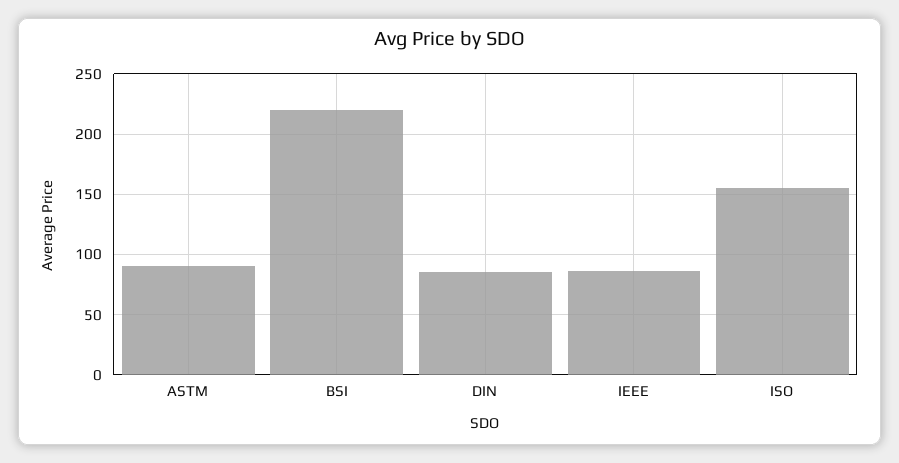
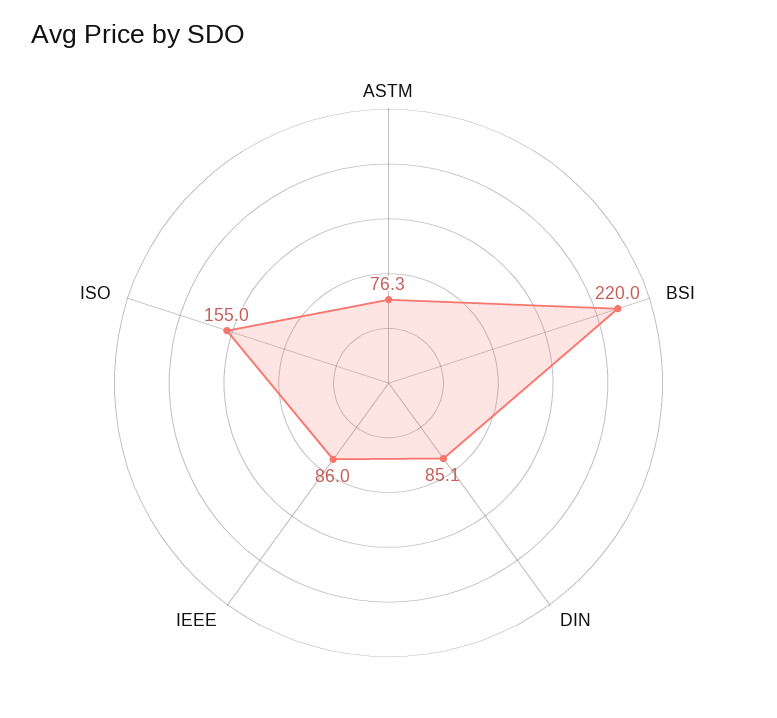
  {
-   "ASTM": 90,
+   "ASTM": 76.3,
    "BSI": 220,
    "DIN": 85.1,
    "IEEE": 86,
    "ISO": 155
  }

